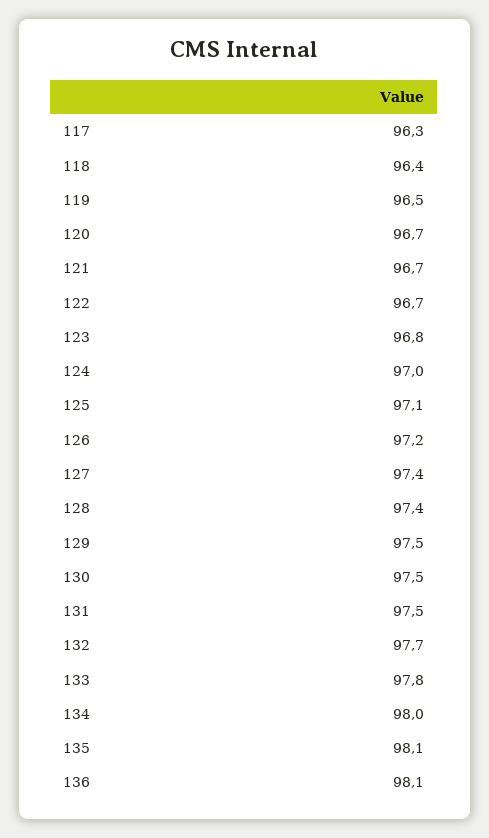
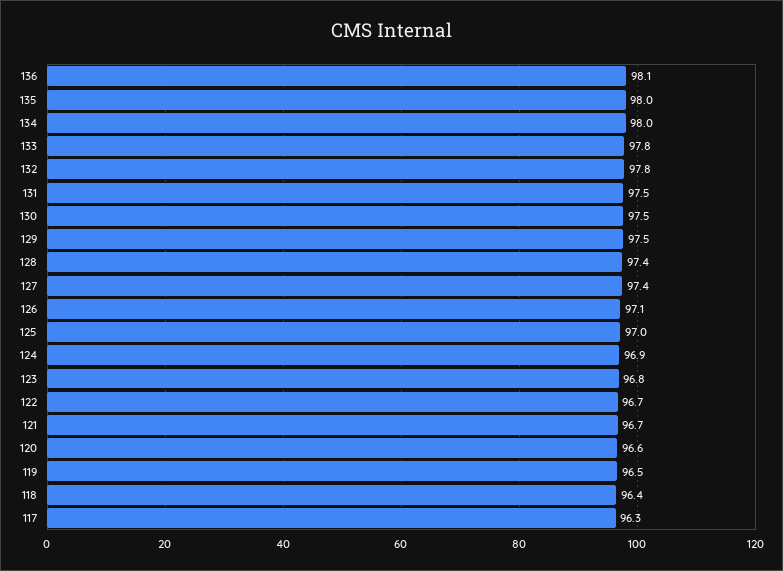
  {
    "117": 96.3,
    "118": 96.4,
    "119": 96.5,
-   "120": 96.7,
+   "120": 96.6,
    "121": 96.7,
    "122": 96.7,
    "123": 96.8,
-   "124": 97,
+   "124": 96.9,
-   "125": 97.1,
+   "125": 97,
-   "126": 97.2,
+   "126": 97.1,
    "127": 97.4,
    "128": 97.4,
    "129": 97.5,
    "130": 97.5,
    "131": 97.5,
-   "132": 97.7,
+   "132": 97.8,
    "133": 97.8,
    "134": 98,
-   "135": 98.1,
+   "135": 98,
    "136": 98.1
  }

